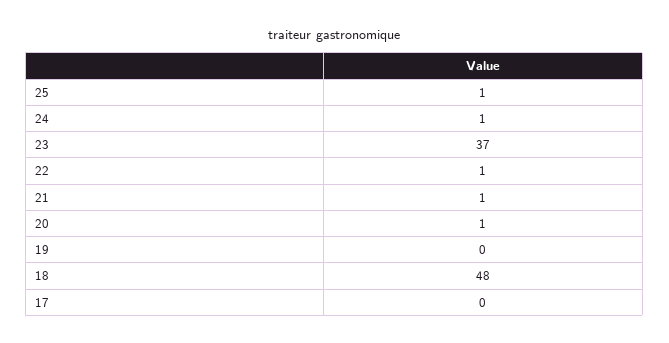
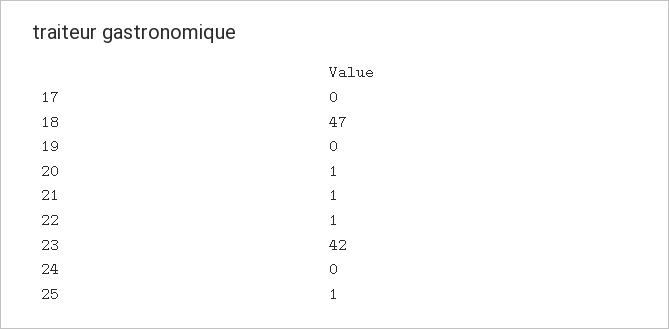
  {
    "25": 1,
-   "24": 1,
+   "24": 0,
-   "23": 37,
+   "23": 42,
    "22": 1,
    "21": 1,
    "20": 1,
    "19": 0,
-   "18": 48,
+   "18": 47,
    "17": 0
  }

